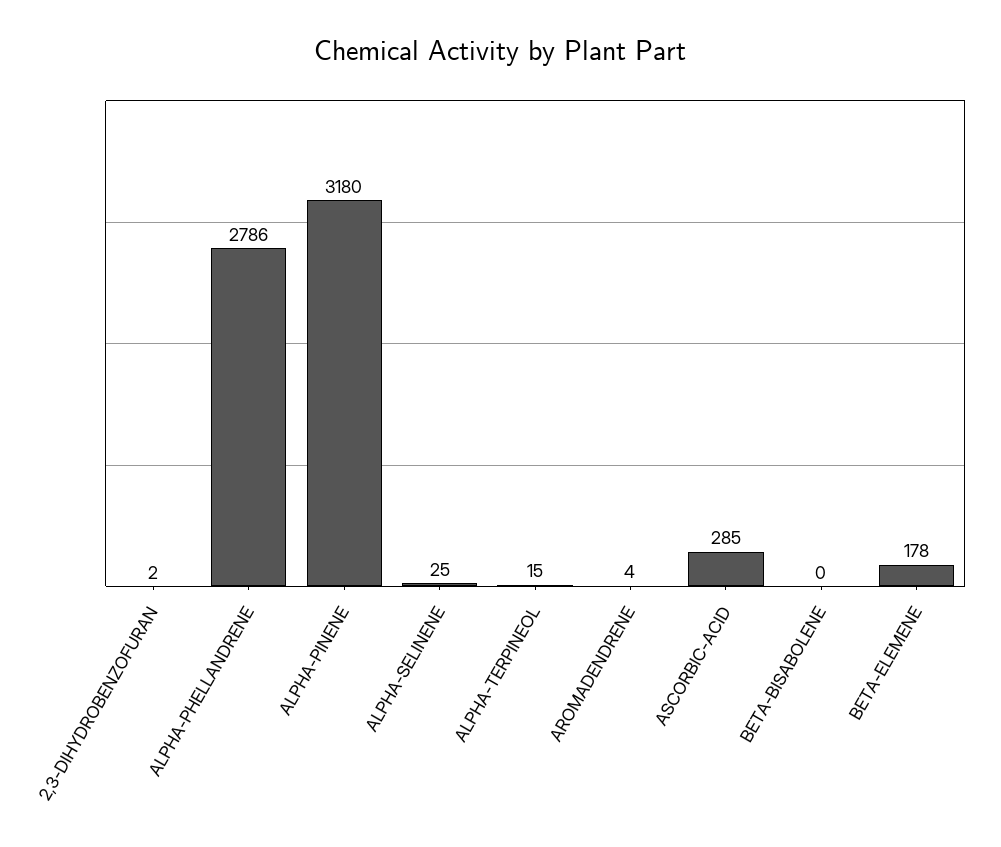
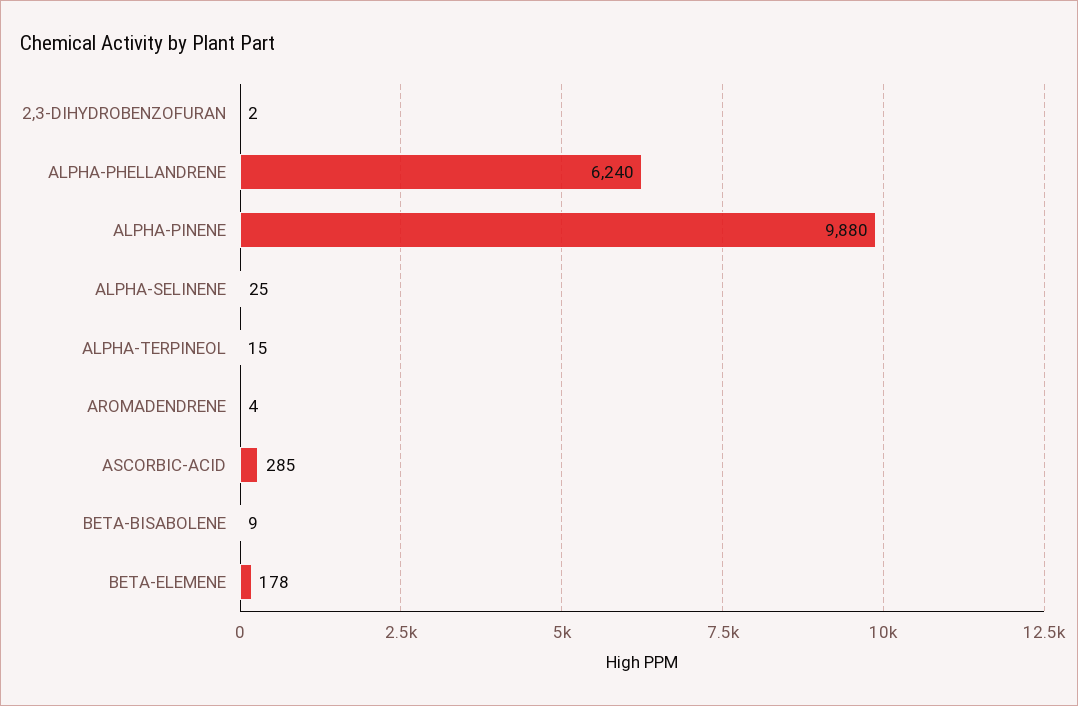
  {
    "2,3-DIHYDROBENZOFURAN": 2,
-   "ALPHA-PHELLANDRENE": 2786,
+   "ALPHA-PHELLANDRENE": 6240,
-   "ALPHA-PINENE": 3180,
+   "ALPHA-PINENE": 9880,
    "ALPHA-SELINENE": 25,
    "ALPHA-TERPINEOL": 15,
    "AROMADENDRENE": 4,
    "ASCORBIC-ACID": 285,
-   "BETA-BISABOLENE": 0,
+   "BETA-BISABOLENE": 9,
    "BETA-ELEMENE": 178
  }

